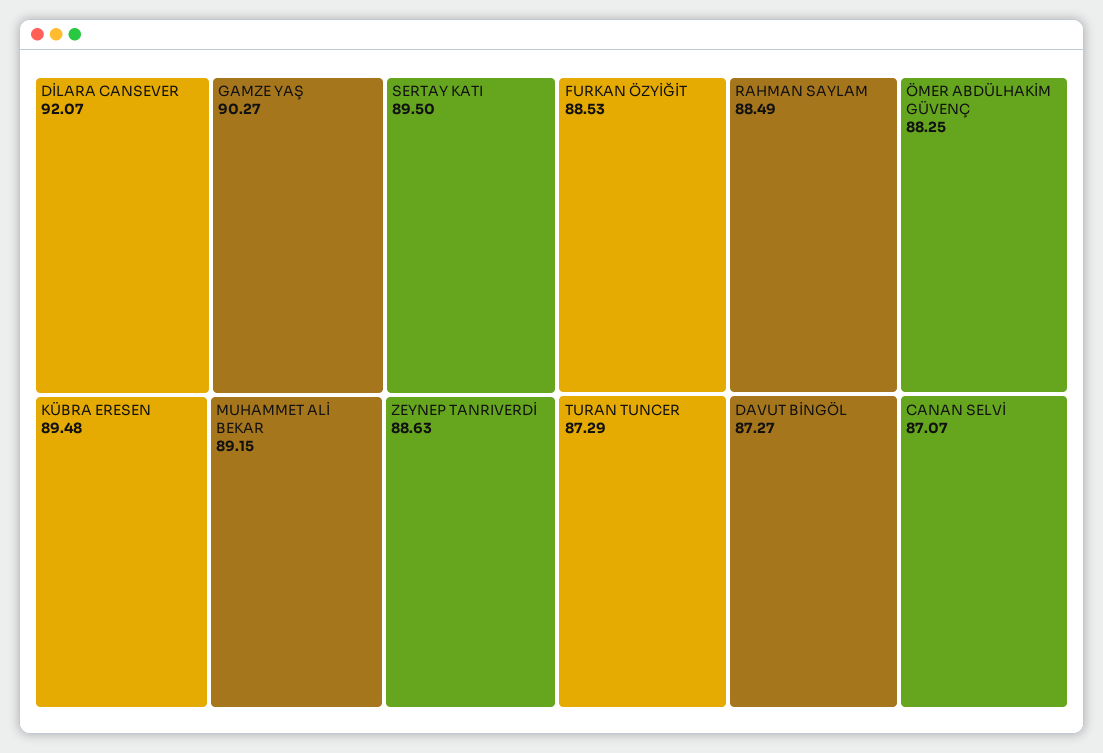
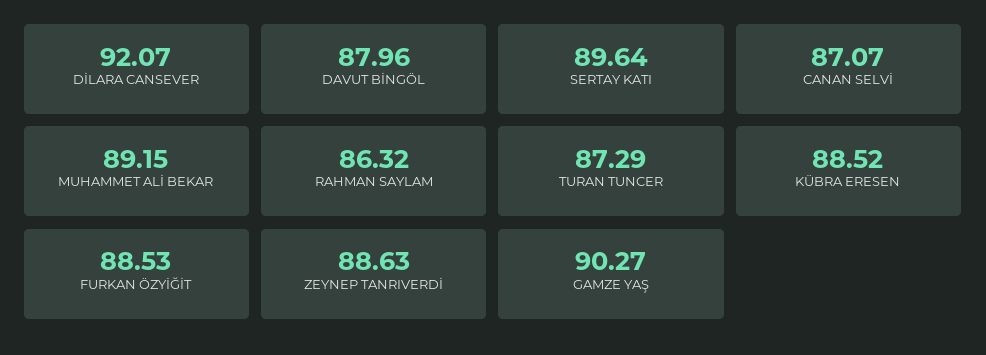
  {
    "DİLARA CANSEVER": 92.07,
    "GAMZE YAŞ": 90.27,
-   "SERTAY KATI": 89.5,
+   "SERTAY KATI": 89.64,
-   "KÜBRA ERESEN": 89.48,
+   "KÜBRA ERESEN": 88.52,
    "MUHAMMET ALİ BEKAR": 89.15,
    "ZEYNEP TANRIVERDİ": 88.63,
    "FURKAN ÖZYİĞİT": 88.53,
-   "RAHMAN SAYLAM": 88.49,
+   "RAHMAN SAYLAM": 86.32,
-   "ÖMER ABDÜLHAKİM GÜVENÇ": 88.25,
    "TURAN TUNCER": 87.29,
-   "DAVUT BİNGÖL": 87.27,
+   "DAVUT BİNGÖL": 87.96,
    "CANAN SELVİ": 87.07
  }

